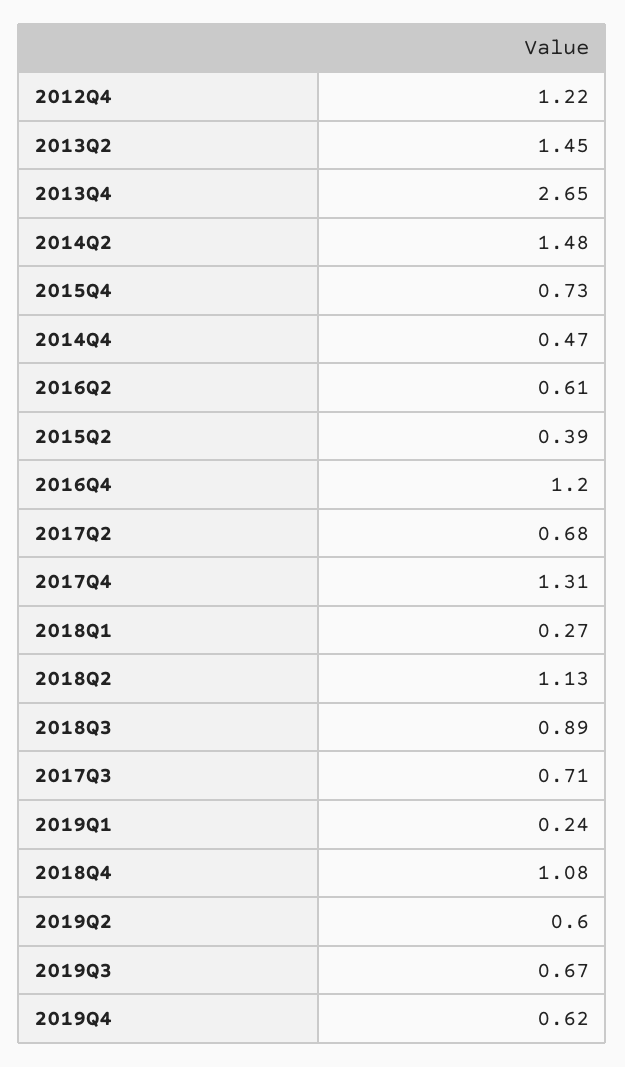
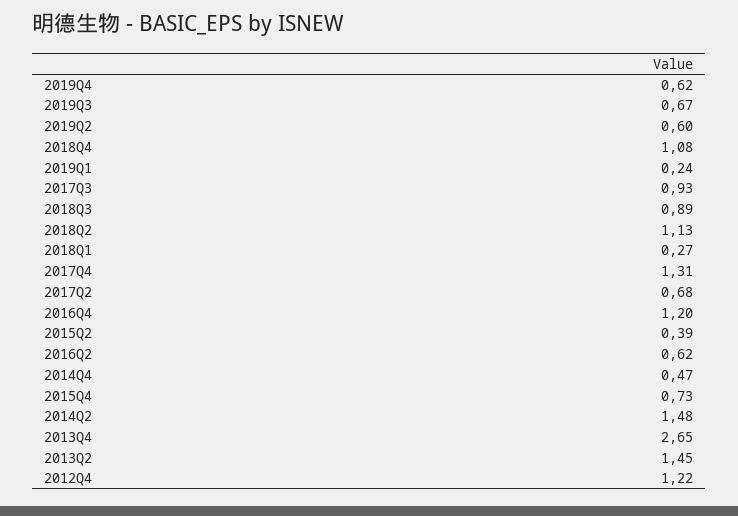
  {
    "2012Q4": 1.22,
    "2013Q2": 1.45,
    "2013Q4": 2.65,
    "2014Q2": 1.48,
    "2015Q4": 0.73,
    "2014Q4": 0.47,
-   "2016Q2": 0.61,
+   "2016Q2": 0.62,
    "2015Q2": 0.39,
    "2016Q4": 1.2,
    "2017Q2": 0.68,
    "2017Q4": 1.31,
    "2018Q1": 0.27,
    "2018Q2": 1.13,
    "2018Q3": 0.89,
-   "2017Q3": 0.71,
+   "2017Q3": 0.93,
    "2019Q1": 0.24,
    "2018Q4": 1.08,
    "2019Q2": 0.6,
    "2019Q3": 0.67,
    "2019Q4": 0.62
  }

